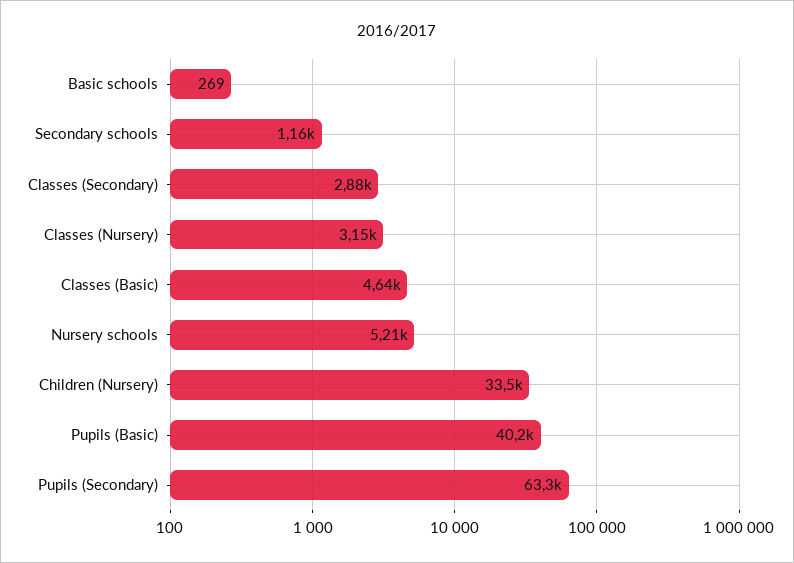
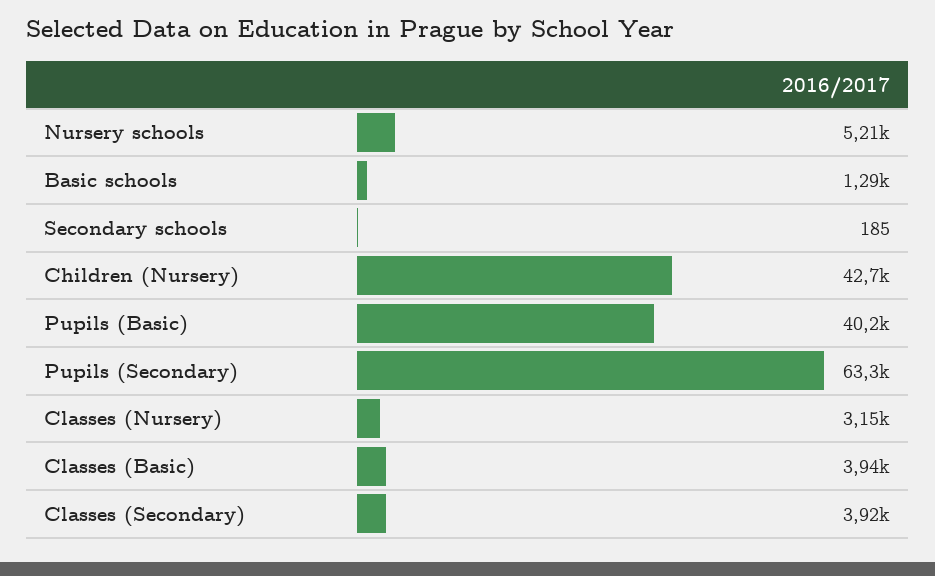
  {
-   "Basic schools": 269,
+   "Basic schools": 1290,
-   "Secondary schools": 1160,
+   "Secondary schools": 185,
-   "Classes (Secondary)": 2880,
+   "Classes (Secondary)": 3920,
    "Classes (Nursery)": 3150,
-   "Classes (Basic)": 4640,
+   "Classes (Basic)": 3940,
    "Nursery schools": 5210,
-   "Children (Nursery)": 33500,
+   "Children (Nursery)": 42700,
    "Pupils (Basic)": 40200,
    "Pupils (Secondary)": 63300
  }

